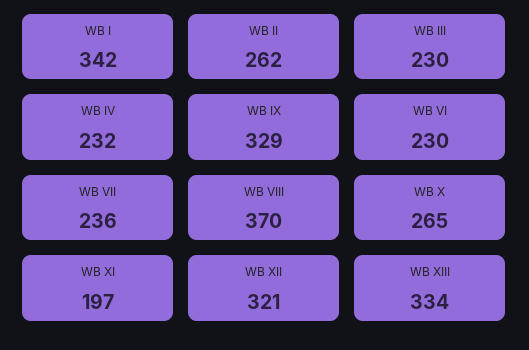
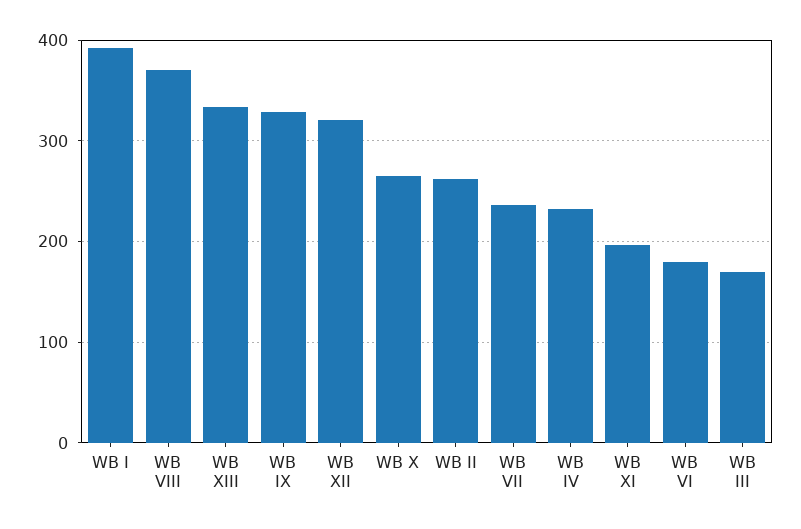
  {
-   "WB I": 342,
+   "WB I": 390,
    "WB II": 262,
-   "WB III": 230,
+   "WB III": 170,
    "WB IV": 232,
    "WB IX": 329,
-   "WB VI": 230,
+   "WB VI": 180,
    "WB VII": 236,
    "WB VIII": 370,
    "WB X": 265,
    "WB XI": 197,
    "WB XII": 321,
    "WB XIII": 334
  }

